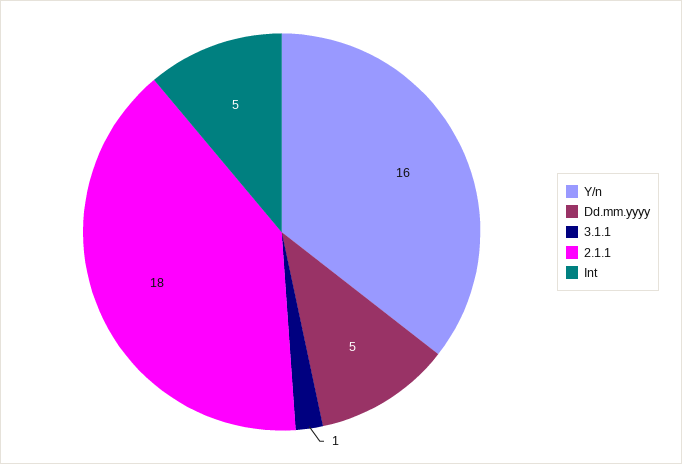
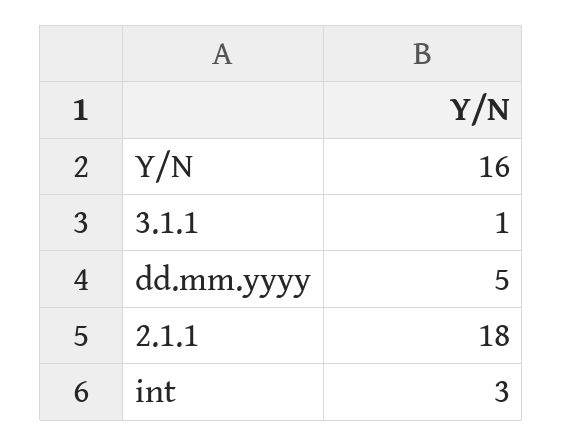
  {
    "Y/n": 16,
    "Dd.mm.yyyy": 5,
    "3.1.1": 1,
    "2.1.1": 18,
-   "Int": 5
+   "Int": 3
  }

